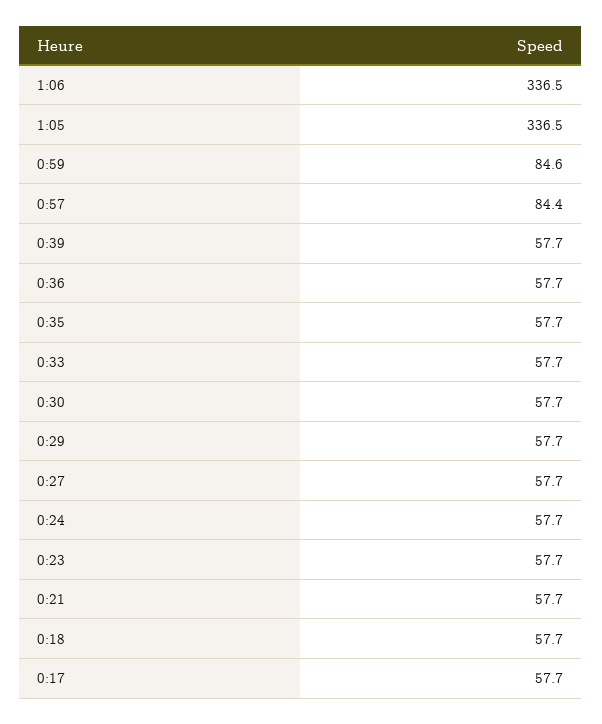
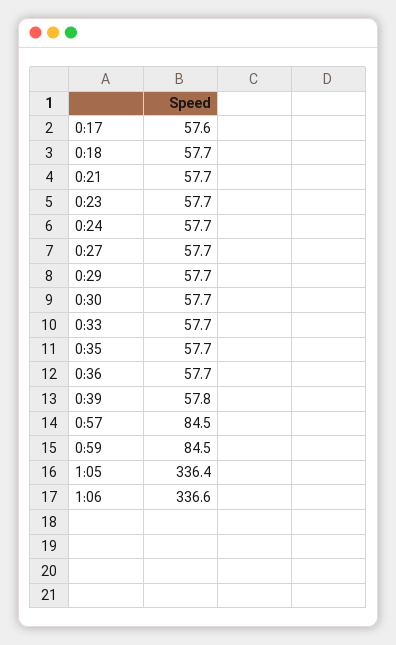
  {
-   "1:06": 336.5,
+   "1:06": 336.6,
-   "1:05": 336.5,
+   "1:05": 336.4,
-   "0:59": 84.6,
+   "0:59": 84.5,
-   "0:57": 84.4,
+   "0:57": 84.5,
-   "0:39": 57.7,
+   "0:39": 57.8,
    "0:36": 57.7,
    "0:35": 57.7,
    "0:33": 57.7,
    "0:30": 57.7,
    "0:29": 57.7,
    "0:27": 57.7,
    "0:24": 57.7,
    "0:23": 57.7,
    "0:21": 57.7,
    "0:18": 57.7,
-   "0:17": 57.7
+   "0:17": 57.6
  }

